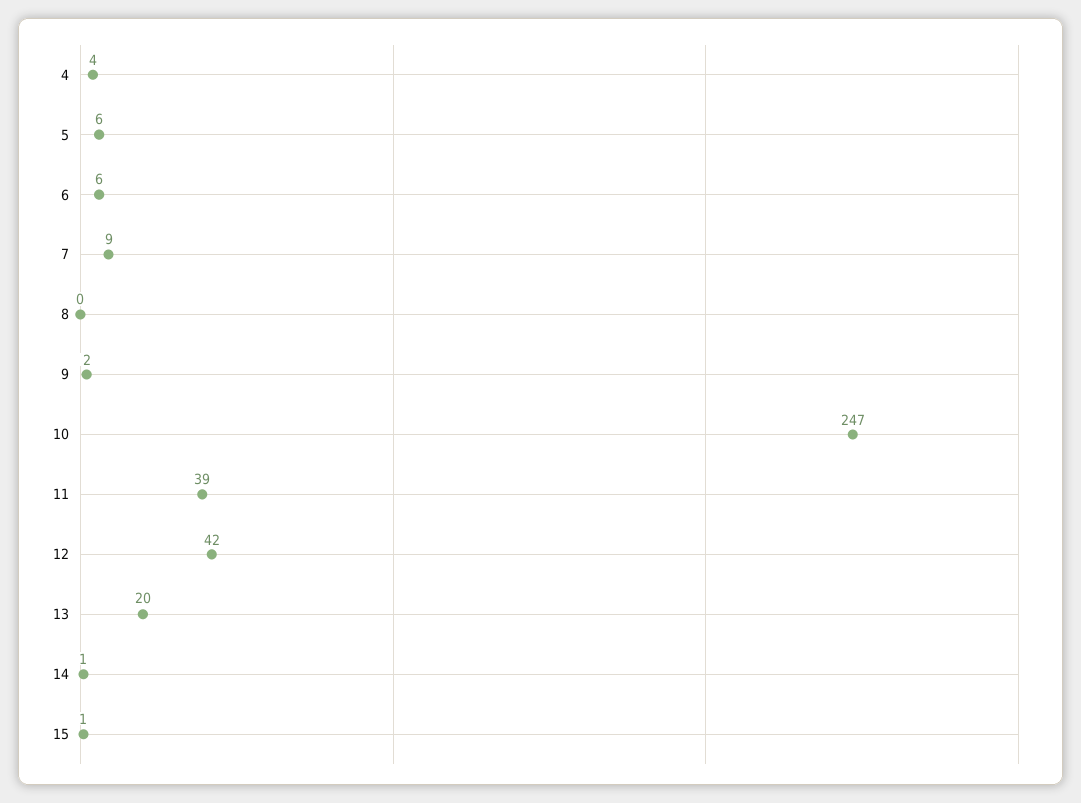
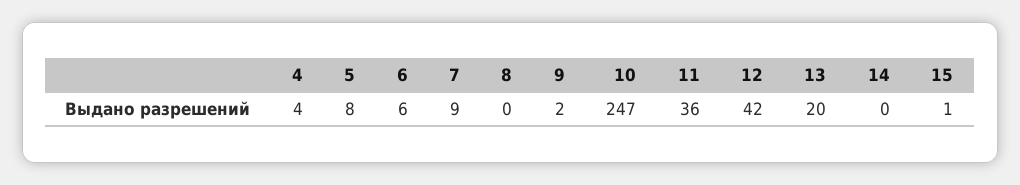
  {
    "4": 4,
-   "5": 6,
+   "5": 8,
    "6": 6,
    "7": 9,
    "8": 0,
    "9": 2,
    "10": 247,
-   "11": 39,
+   "11": 36,
    "12": 42,
    "13": 20,
-   "14": 1,
+   "14": 0,
    "15": 1
  }

